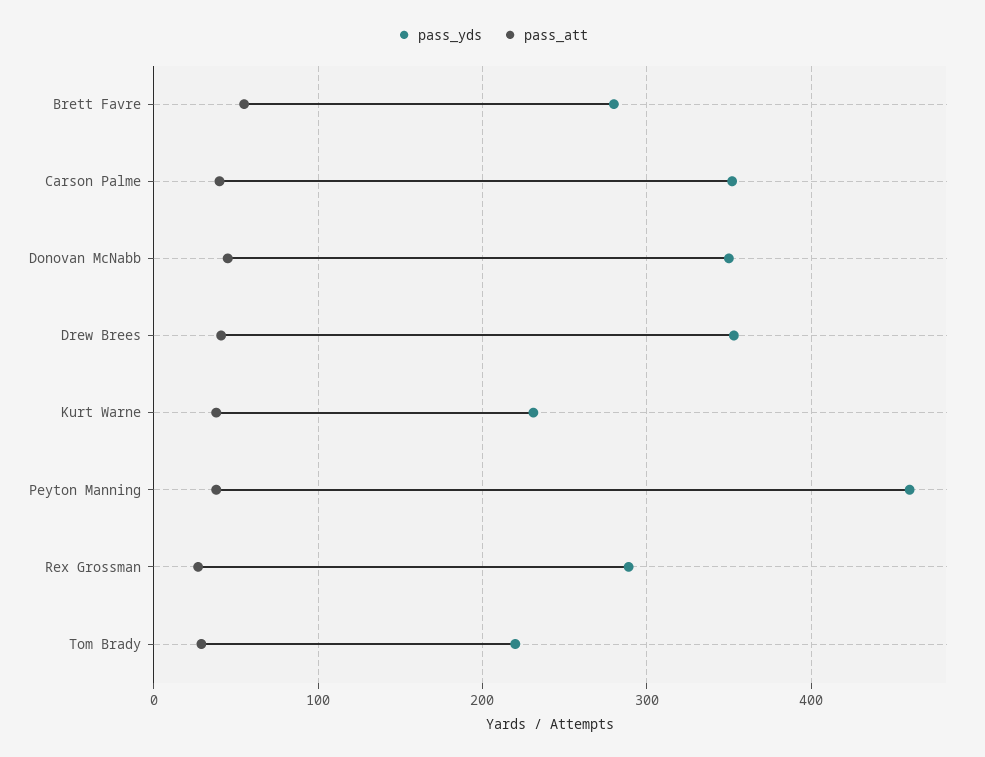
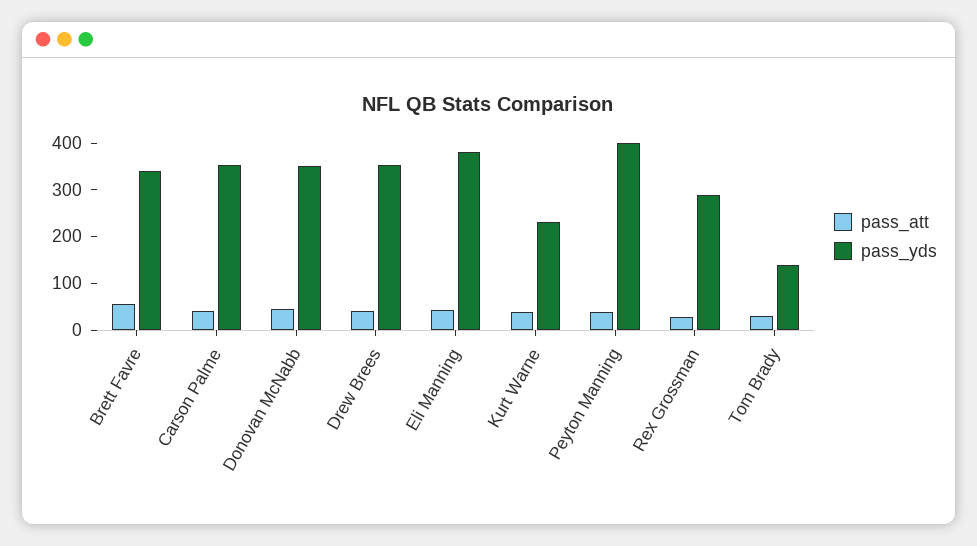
  {
    "pass_yds": {
-     "Brett Favre": 280,
+     "Brett Favre": 340,
      "Carson Palme": 350,
      "Donovan McNabb": 350,
      "Drew Brees": 350,
      "Kurt Warne": 230,
-     "Peyton Manning": 460,
+     "Peyton Manning": 400,
      "Rex Grossman": 290,
-     "Tom Brady": 220
+     "Tom Brady": 140,
+     "Eli Manning": 380
    },
    "pass_att": {
      "Brett Favre": 60,
      "Carson Palme": 40,
      "Donovan McNabb": 50,
      "Drew Brees": 40,
      "Kurt Warne": 40,
      "Peyton Manning": 40,
      "Rex Grossman": 30,
-     "Tom Brady": 30
+     "Tom Brady": 30,
+     "Eli Manning": 40
    }
  }

